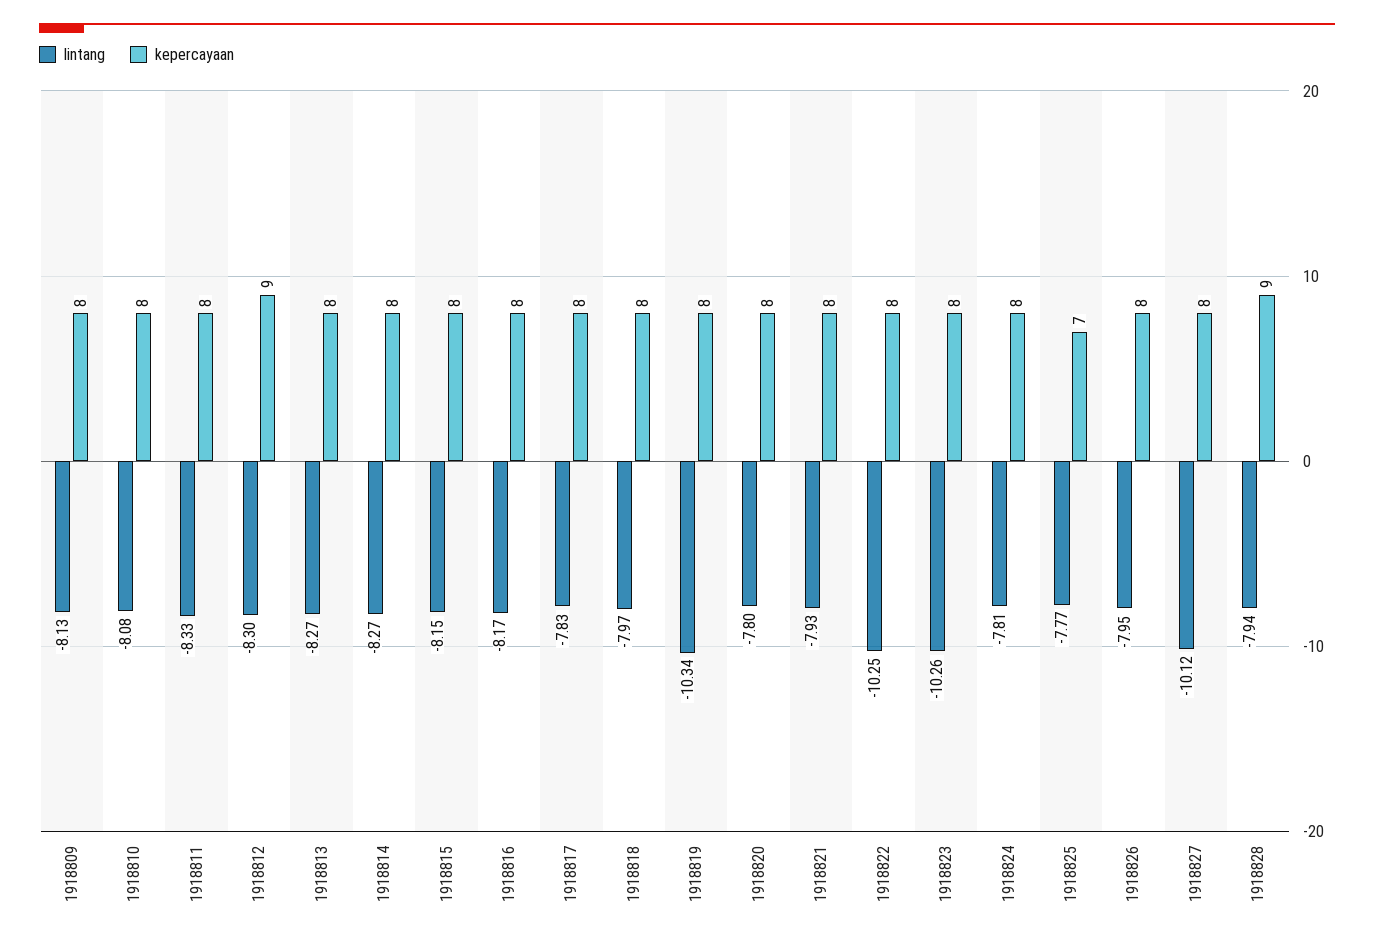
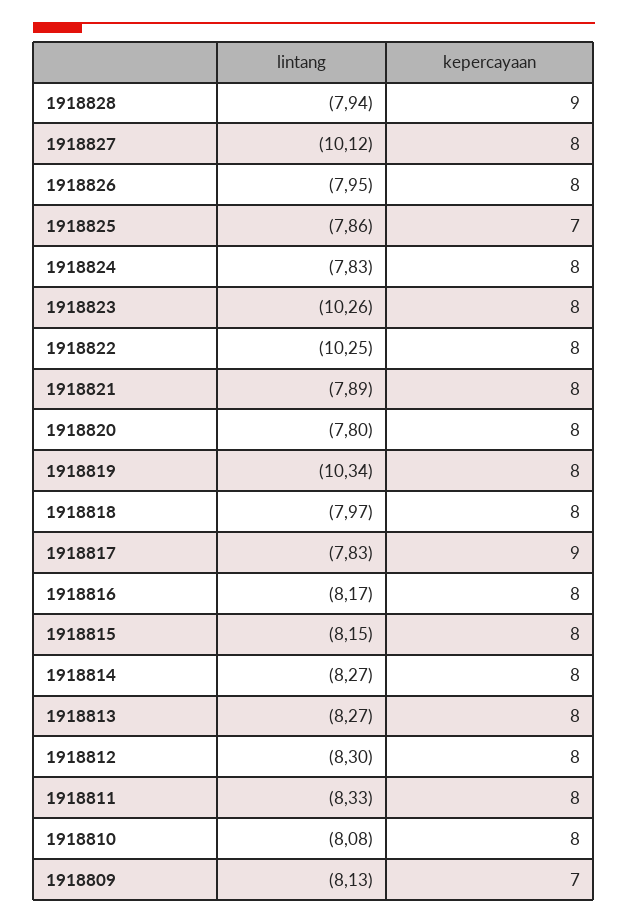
  {
    "lintang": {
      "1918809": -8.13,
      "1918810": -8.08,
      "1918811": -8.33,
      "1918812": -8.3,
      "1918813": -8.27,
      "1918814": -8.27,
      "1918815": -8.15,
      "1918816": -8.17,
      "1918817": -7.83,
      "1918818": -7.97,
      "1918819": -10.34,
      "1918820": -7.8,
-     "1918821": -7.93,
+     "1918821": -7.89,
      "1918822": -10.25,
      "1918823": -10.26,
-     "1918824": -7.81,
+     "1918824": -7.83,
-     "1918825": -7.77,
+     "1918825": -7.86,
      "1918826": -7.95,
      "1918827": -10.12,
      "1918828": -7.94
    },
    "kepercayaan": {
-     "1918809": 8,
+     "1918809": 7,
      "1918810": 8,
      "1918811": 8,
-     "1918812": 9,
+     "1918812": 8,
      "1918813": 8,
      "1918814": 8,
      "1918815": 8,
      "1918816": 8,
-     "1918817": 8,
+     "1918817": 9,
      "1918818": 8,
      "1918819": 8,
      "1918820": 8,
      "1918821": 8,
      "1918822": 8,
      "1918823": 8,
      "1918824": 8,
      "1918825": 7,
      "1918826": 8,
      "1918827": 8,
      "1918828": 9
    }
  }

